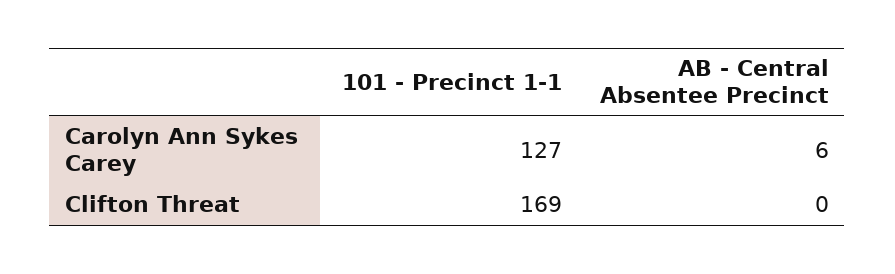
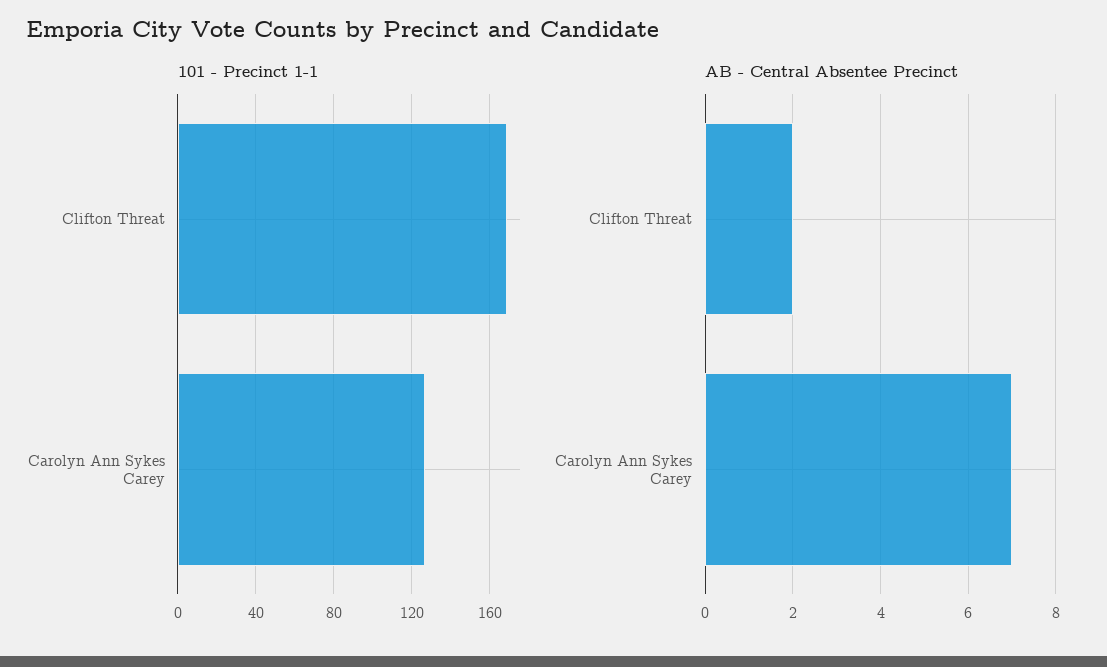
  {
    "101 - Precinct 1-1": {
      "Carolyn Ann Sykes Carey": 127,
      "Clifton Threat": 169
    },
    "AB - Central Absentee Precinct": {
-     "Carolyn Ann Sykes Carey": 6,
+     "Carolyn Ann Sykes Carey": 7,
-     "Clifton Threat": 0
+     "Clifton Threat": 2
    }
  }

